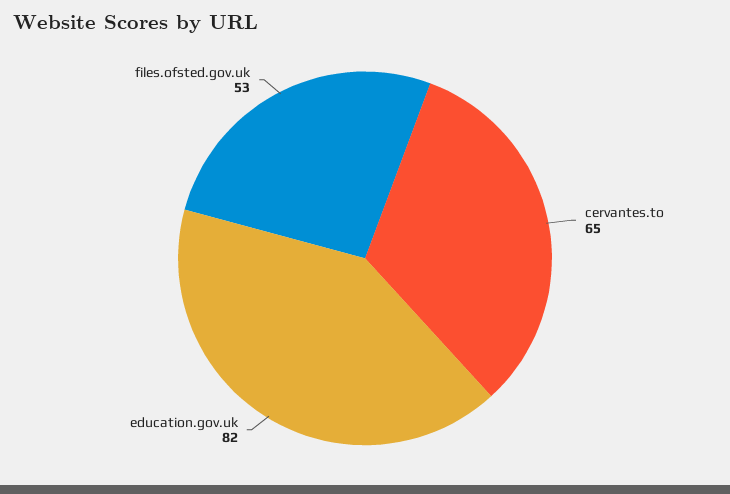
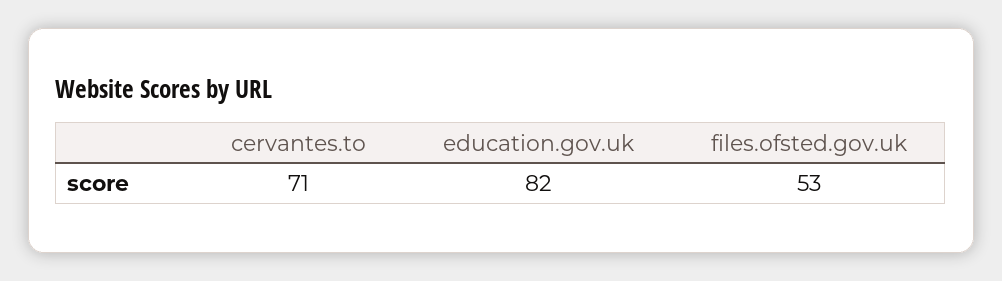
  {
-   "cervantes.to": 65,
+   "cervantes.to": 71,
    "education.gov.uk": 82,
    "files.ofsted.gov.uk": 53
  }

